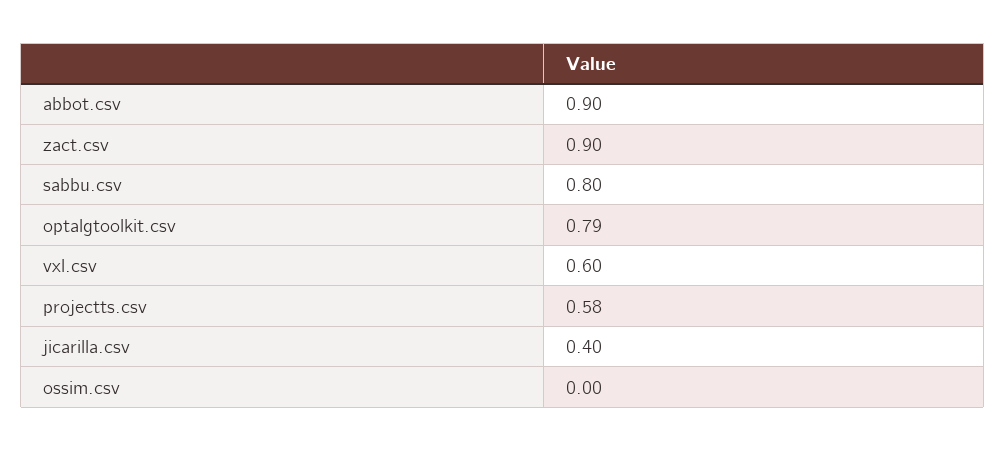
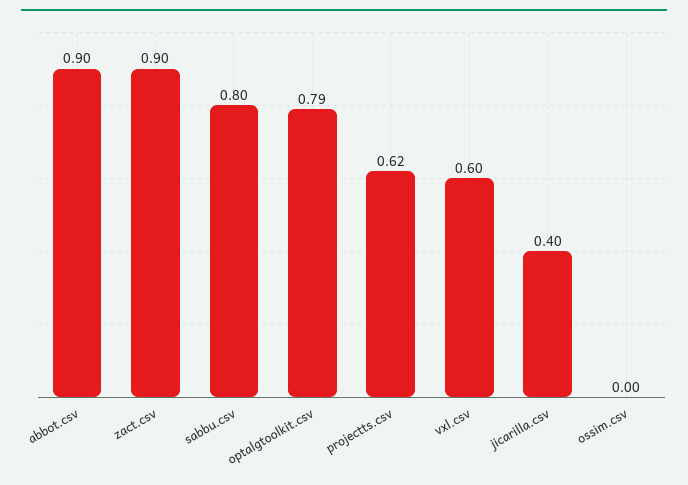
  {
    "abbot.csv": 0.9,
    "zact.csv": 0.9,
    "sabbu.csv": 0.8,
    "optalgtoolkit.csv": 0.79,
    "vxl.csv": 0.6,
-   "projectts.csv": 0.58,
+   "projectts.csv": 0.62,
    "jicarilla.csv": 0.4,
    "ossim.csv": 0
  }

